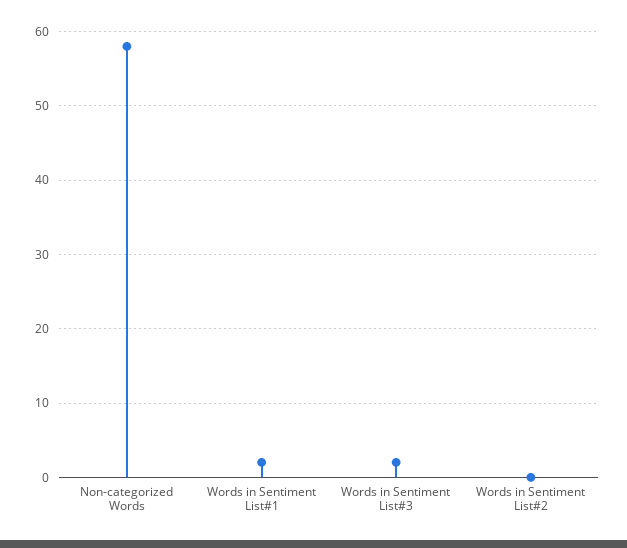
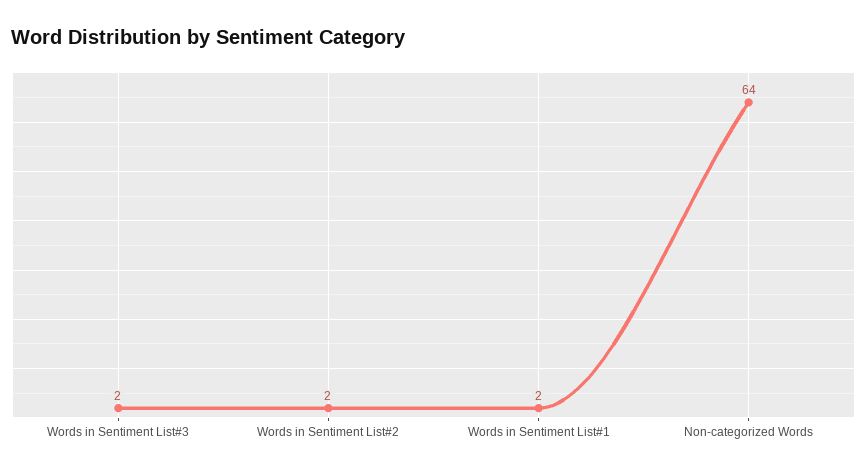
  {
-   "Non-categorized Words": 58,
+   "Non-categorized Words": 64,
    "Words in Sentiment List#1": 2,
    "Words in Sentiment List#3": 2,
-   "Words in Sentiment List#2": 0
+   "Words in Sentiment List#2": 2
  }

